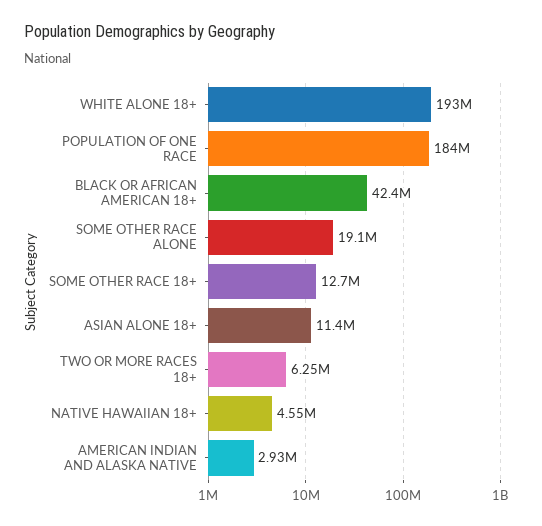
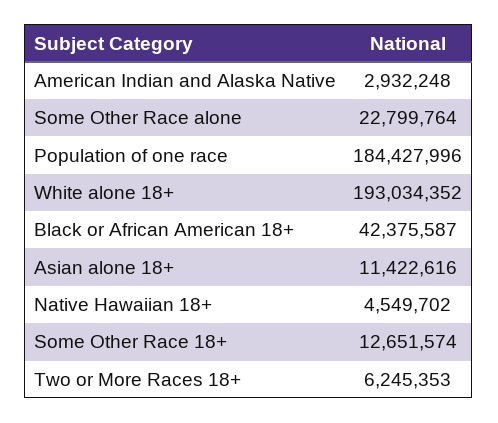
  {
    "WHITE ALONE 18+": 193034352,
    "POPULATION OF ONE RACE": 184427996,
    "BLACK OR AFRICAN AMERICAN 18+": 42375587,
-   "SOME OTHER RACE ALONE": 19100000,
+   "SOME OTHER RACE ALONE": 22799764,
    "SOME OTHER RACE 18+": 12651574,
    "ASIAN ALONE 18+": 11422616,
    "TWO OR MORE RACES 18+": 6245353,
    "NATIVE HAWAIIAN 18+": 4549702,
    "AMERICAN INDIAN AND ALASKA NATIVE": 2932248
  }

